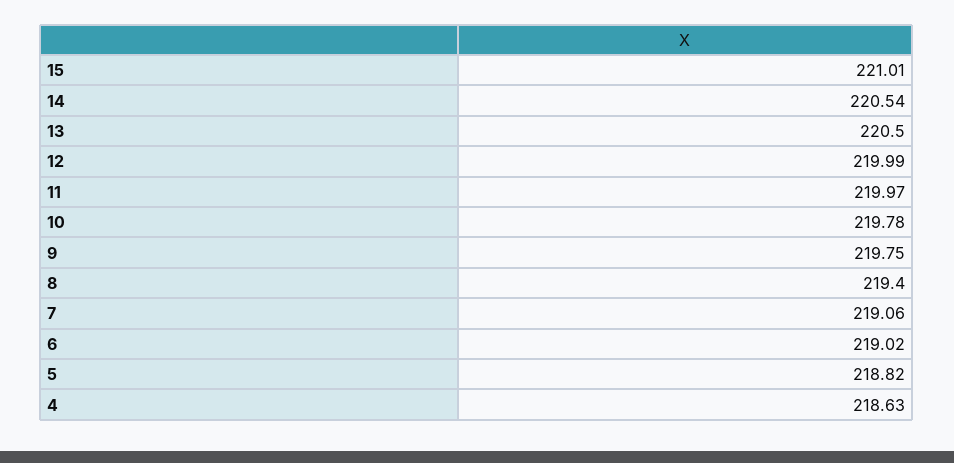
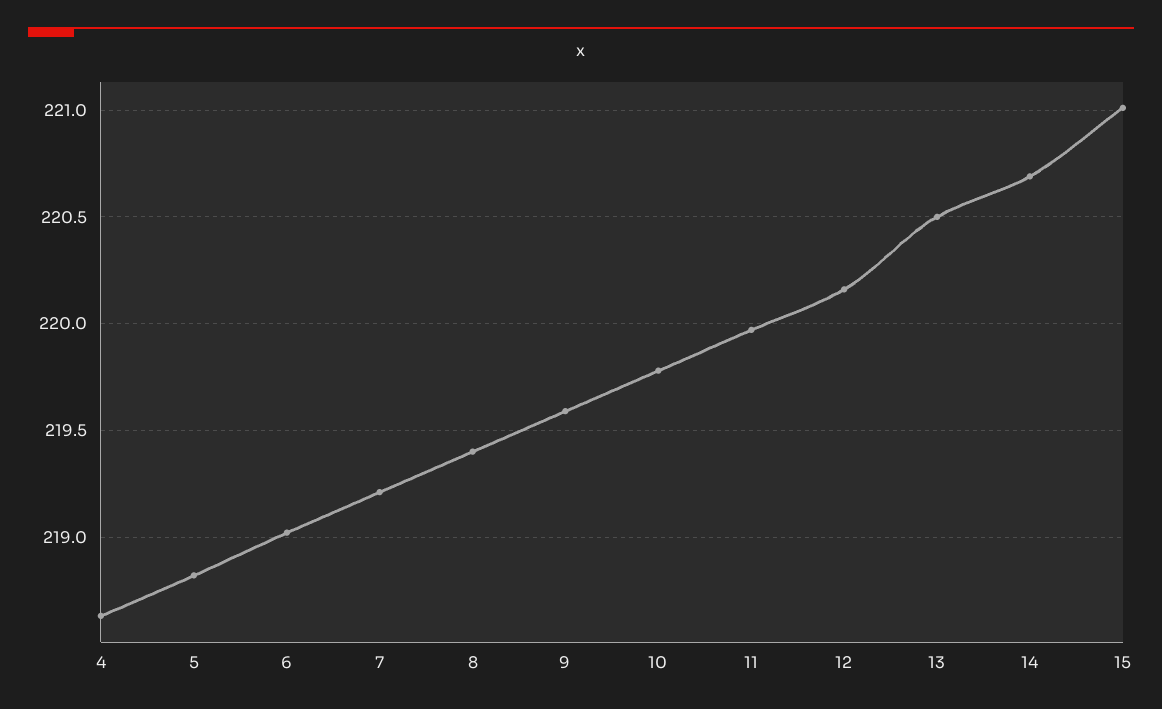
  {
    "15": 221.01,
-   "14": 220.54,
+   "14": 220.7,
    "13": 220.5,
-   "12": 219.99,
+   "12": 220.15,
    "11": 219.97,
    "10": 219.78,
-   "9": 219.75,
+   "9": 219.6,
    "8": 219.4,
-   "7": 219.06,
+   "7": 219.2,
    "6": 219.02,
    "5": 218.82,
    "4": 218.63
  }

